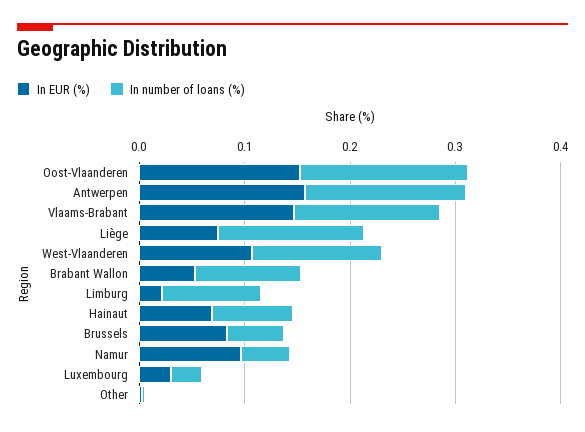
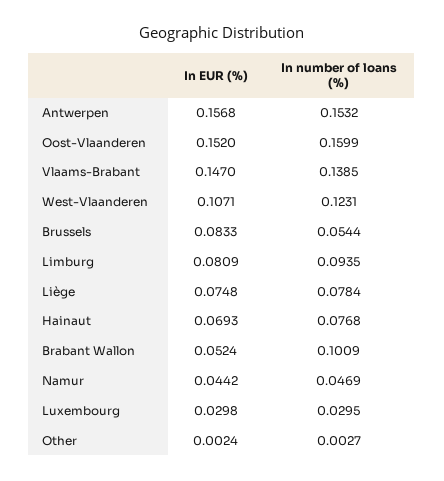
  {
    "In EUR (%)": {
      "Oost-Vlaanderen": 0.152,
      "Antwerpen": 0.1568,
      "Vlaams-Brabant": 0.147,
      "Liège": 0.0748,
      "West-Vlaanderen": 0.1071,
      "Brabant Wallon": 0.0524,
-     "Limburg": 0.02,
+     "Limburg": 0.0809,
      "Hainaut": 0.0693,
      "Brussels": 0.0833,
-     "Namur": 0.1,
+     "Namur": 0.0442,
      "Luxembourg": 0.0298,
      "Other": 0.0024
    },
    "In number of loans (%)": {
      "Oost-Vlaanderen": 0.1599,
      "Antwerpen": 0.1532,
      "Vlaams-Brabant": 0.1385,
-     "Liège": 0.14,
+     "Liège": 0.0784,
      "West-Vlaanderen": 0.1231,
      "Brabant Wallon": 0.1009,
      "Limburg": 0.0935,
      "Hainaut": 0.0768,
      "Brussels": 0.0544,
      "Namur": 0.0469,
      "Luxembourg": 0.0295,
      "Other": 0.0027
    }
  }

